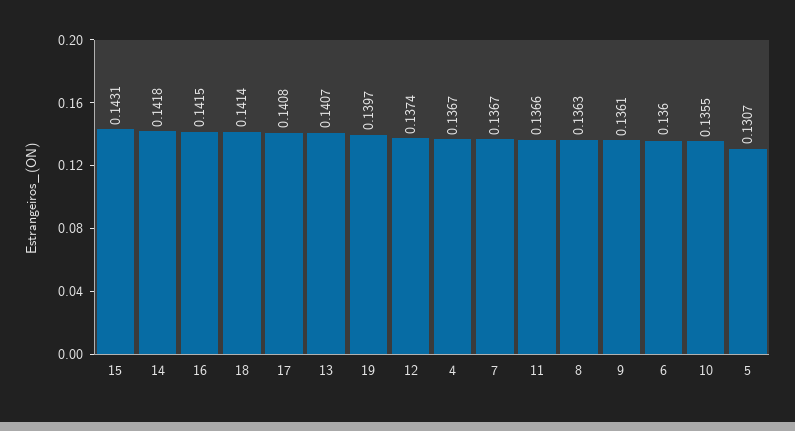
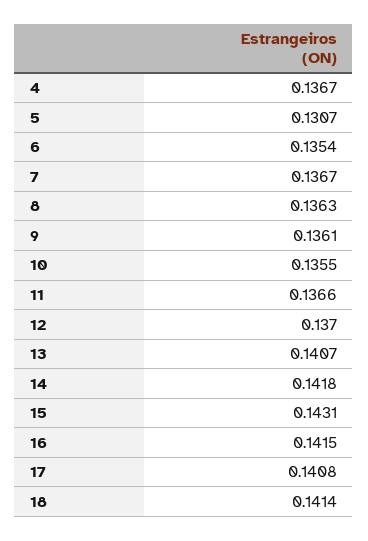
  {
    "15": 0.1431,
    "14": 0.1418,
    "16": 0.1415,
    "18": 0.1414,
    "17": 0.1408,
    "13": 0.1407,
-   "19": 0.1397,
-   "12": 0.1374,
+   "12": 0.137,
    "4": 0.1367,
    "7": 0.1367,
    "11": 0.1366,
    "8": 0.1363,
    "9": 0.1361,
-   "6": 0.136,
+   "6": 0.1354,
    "10": 0.1355,
    "5": 0.1307
  }

